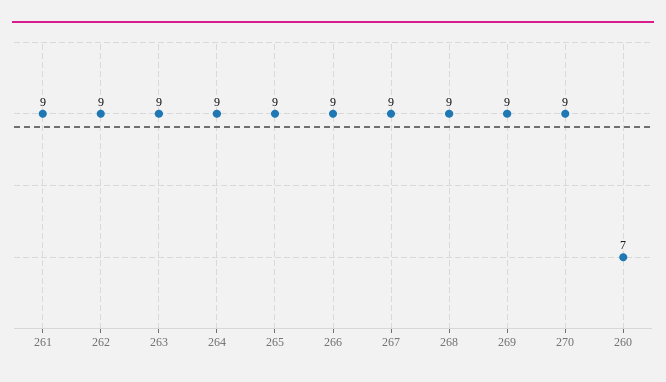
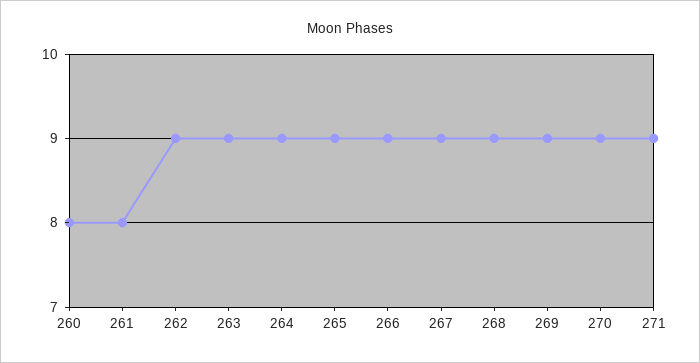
  {
-   "261": 9,
+   "261": 8,
    "262": 9,
    "263": 9,
    "264": 9,
    "265": 9,
    "266": 9,
    "267": 9,
    "268": 9,
    "269": 9,
    "270": 9,
-   "260": 7
+   "260": 8,
+   "271": 9
  }

